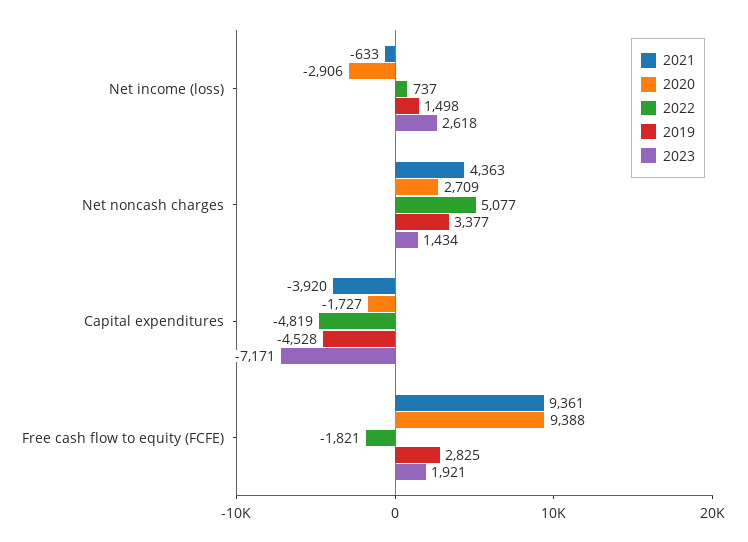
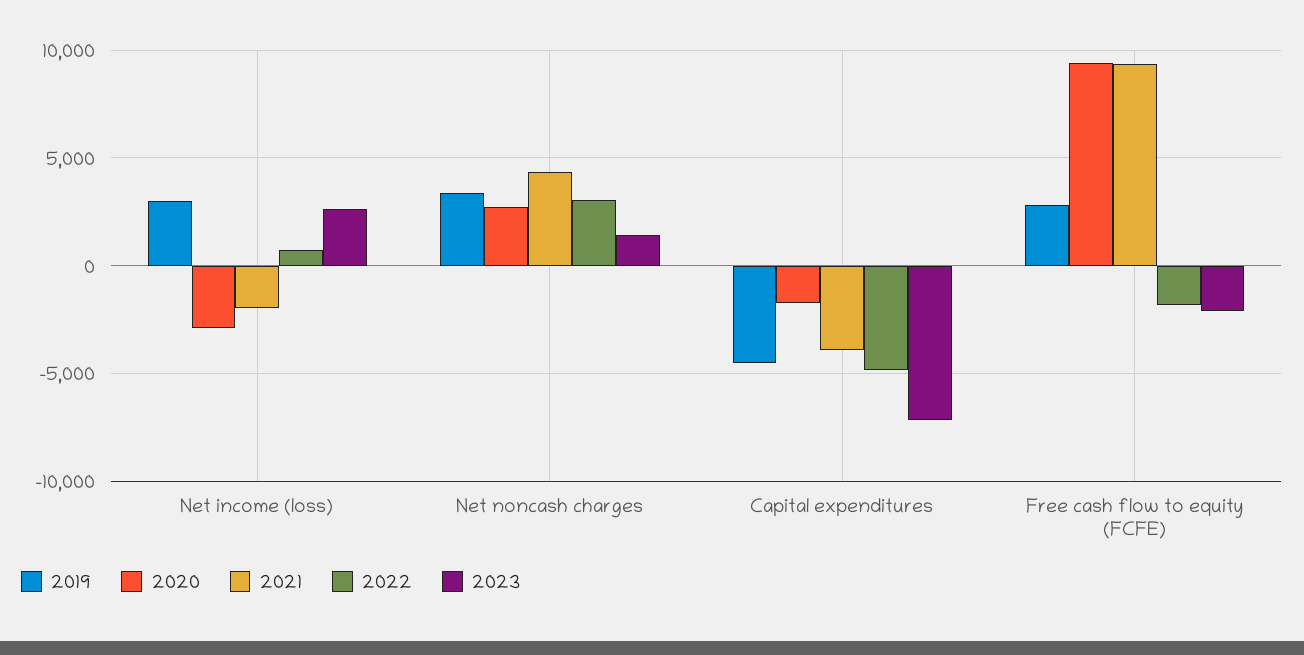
  {
    "2021": {
-     "Net income (loss)": -633,
+     "Net income (loss)": -2000,
      "Net noncash charges": 4363,
      "Capital expenditures": -3920,
      "Free cash flow to equity (FCFE)": 9361
    },
    "2020": {
      "Net income (loss)": -2906,
      "Net noncash charges": 2709,
      "Capital expenditures": -1727,
      "Free cash flow to equity (FCFE)": 9388
    },
    "2022": {
      "Net income (loss)": 737,
-     "Net noncash charges": 5077,
+     "Net noncash charges": 3000,
      "Capital expenditures": -4819,
      "Free cash flow to equity (FCFE)": -1821
    },
    "2019": {
-     "Net income (loss)": 1498,
+     "Net income (loss)": 3000,
      "Net noncash charges": 3377,
      "Capital expenditures": -4528,
      "Free cash flow to equity (FCFE)": 2825
    },
    "2023": {
      "Net income (loss)": 2618,
      "Net noncash charges": 1434,
      "Capital expenditures": -7171,
-     "Free cash flow to equity (FCFE)": 1921
+     "Free cash flow to equity (FCFE)": -2000
    }
  }

